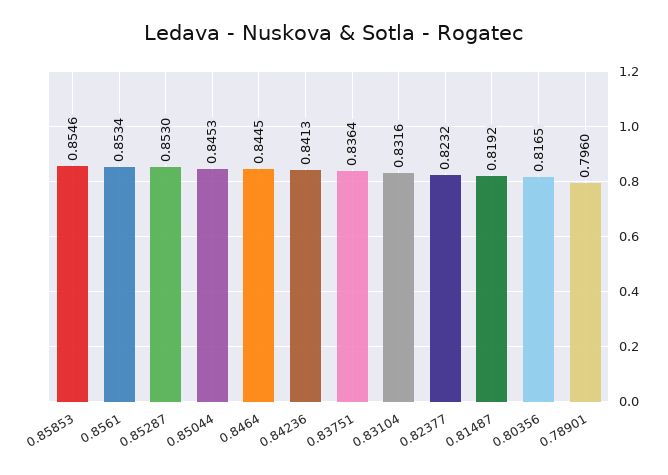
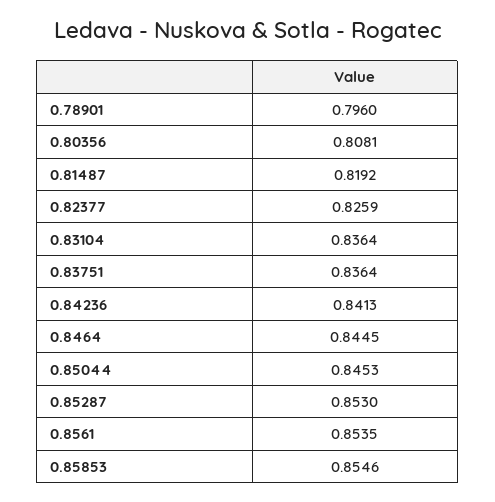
  {
    "0.85853": 0.8546,
-   "0.8561": 0.8534,
+   "0.8561": 0.8535,
    "0.85287": 0.853,
    "0.85044": 0.8453,
    "0.8464": 0.8445,
    "0.84236": 0.8413,
    "0.83751": 0.8364,
-   "0.83104": 0.8316,
+   "0.83104": 0.8364,
-   "0.82377": 0.8232,
+   "0.82377": 0.8259,
    "0.81487": 0.8192,
-   "0.80356": 0.8165,
+   "0.80356": 0.8081,
    "0.78901": 0.796
  }

